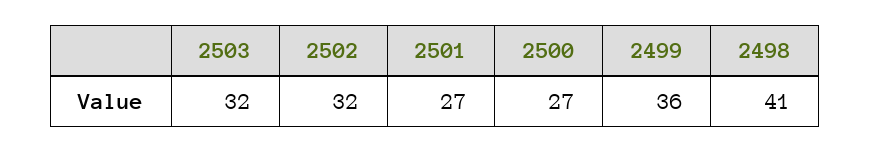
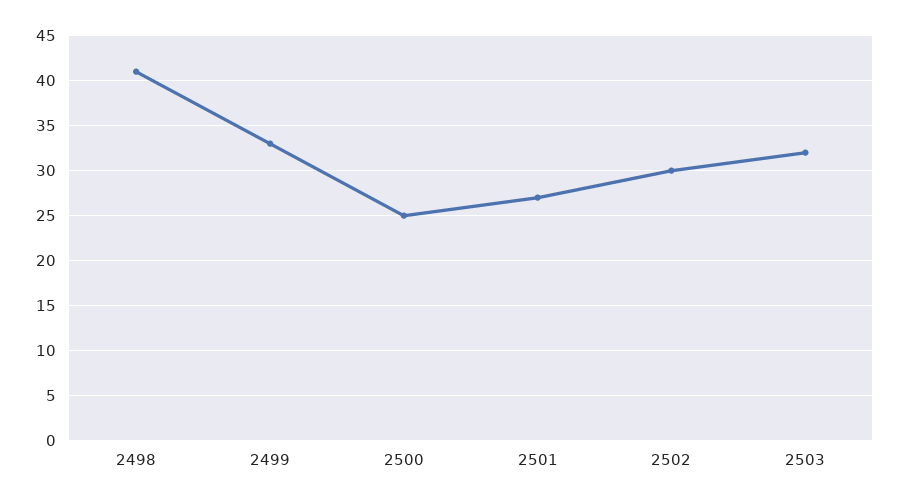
  {
    "2503": 32,
-   "2502": 32,
+   "2502": 30,
    "2501": 27,
-   "2500": 27,
+   "2500": 25,
-   "2499": 36,
+   "2499": 33,
    "2498": 41
  }

